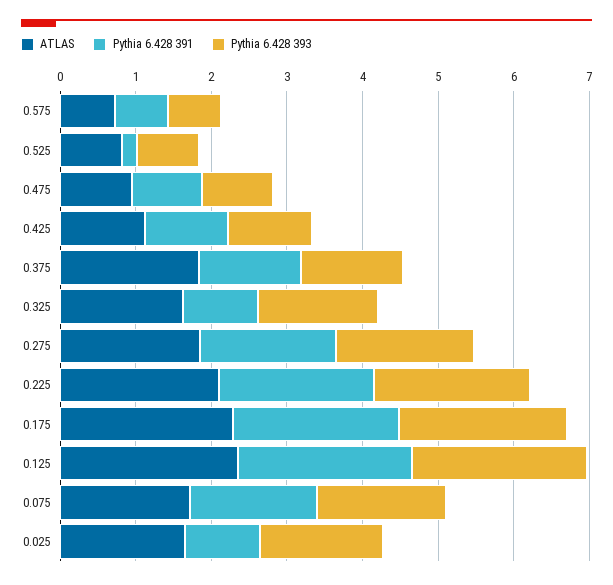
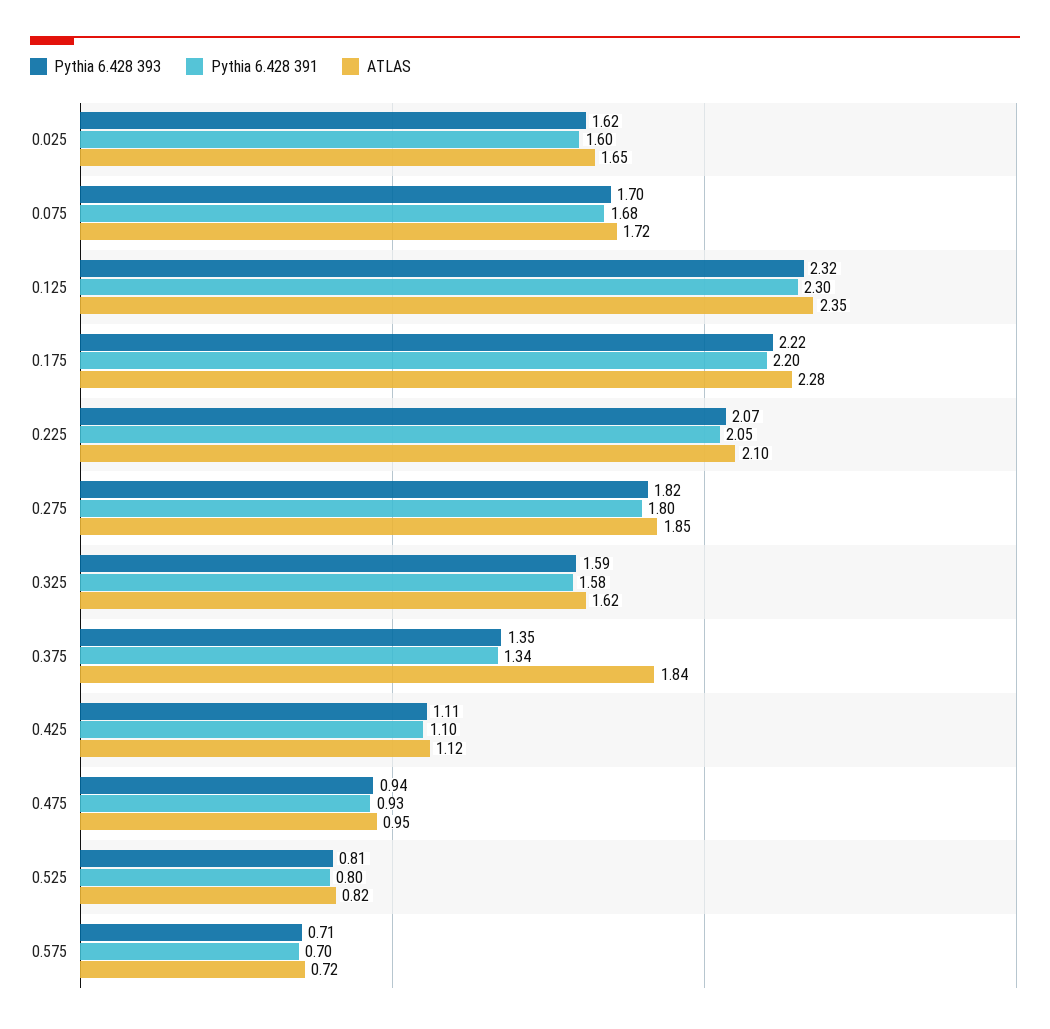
  {
    "ATLAS": {
      "0.575": 0.72,
      "0.525": 0.82,
      "0.475": 0.95,
      "0.425": 1.12,
      "0.375": 1.84,
      "0.325": 1.62,
      "0.275": 1.85,
      "0.225": 2.1,
      "0.175": 2.28,
      "0.125": 2.35,
      "0.075": 1.72,
      "0.025": 1.65
    },
    "Pythia 6.428 391": {
      "0.575": 0.7,
-     "0.525": 0.2,
+     "0.525": 0.8,
      "0.475": 0.93,
      "0.425": 1.1,
      "0.375": 1.34,
-     "0.325": 1,
+     "0.325": 1.58,
      "0.275": 1.8,
      "0.225": 2.05,
      "0.175": 2.2,
      "0.125": 2.3,
      "0.075": 1.68,
-     "0.025": 1
+     "0.025": 1.6
    },
    "Pythia 6.428 393": {
      "0.575": 0.71,
      "0.525": 0.81,
      "0.475": 0.94,
      "0.425": 1.11,
      "0.375": 1.35,
      "0.325": 1.59,
      "0.275": 1.82,
      "0.225": 2.07,
      "0.175": 2.22,
      "0.125": 2.32,
      "0.075": 1.7,
      "0.025": 1.62
    }
  }

